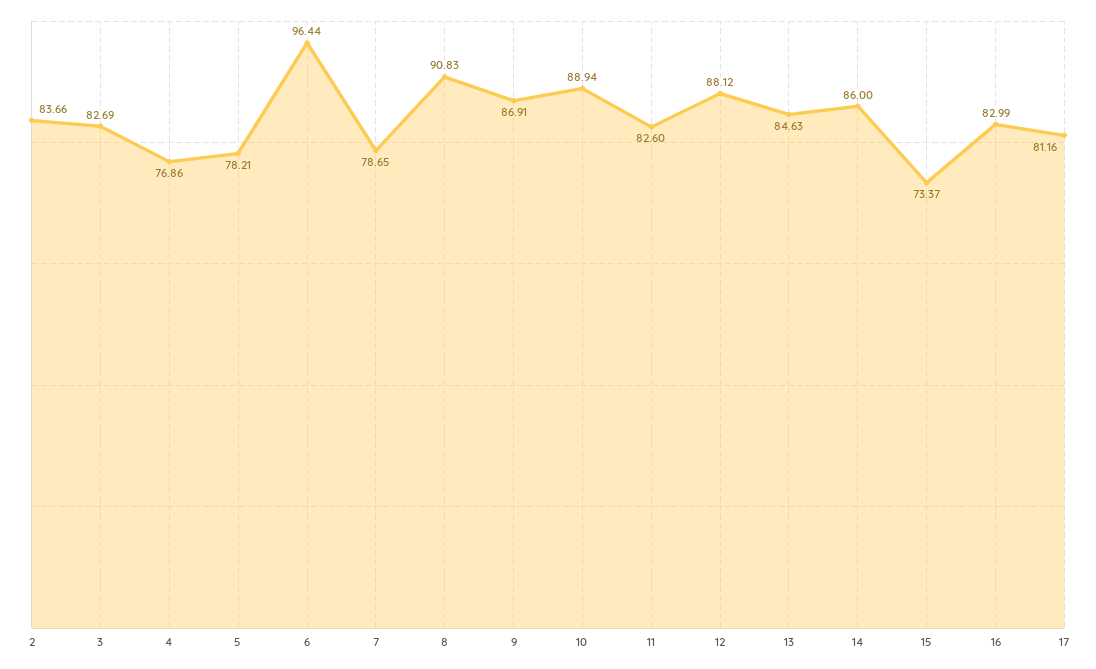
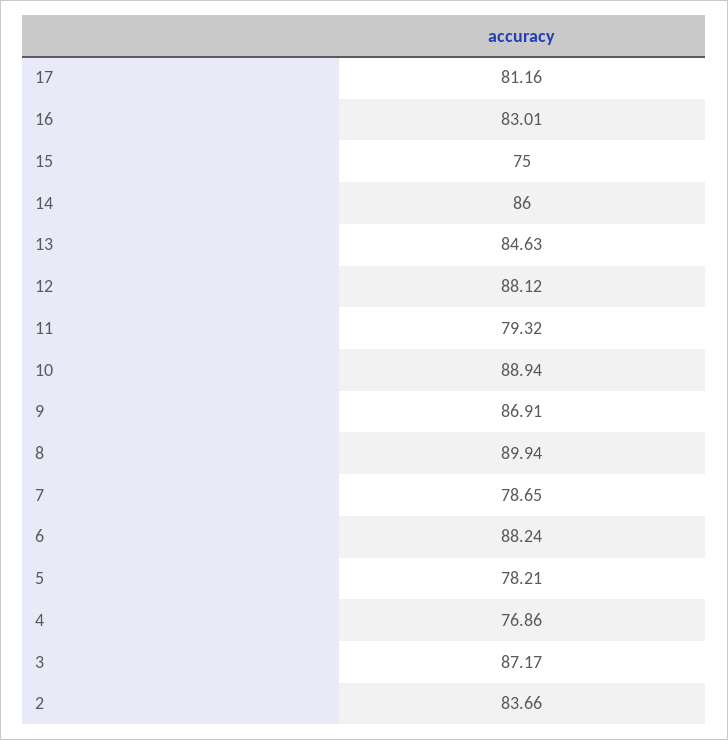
  {
    "2": 83.66,
-   "3": 82.69,
+   "3": 87.17,
    "4": 76.86,
    "5": 78.21,
-   "6": 96.44,
+   "6": 88.24,
    "7": 78.65,
-   "8": 90.83,
+   "8": 89.94,
    "9": 86.91,
    "10": 88.94,
-   "11": 82.6,
+   "11": 79.32,
    "12": 88.12,
    "13": 84.63,
    "14": 86,
-   "15": 73.37,
+   "15": 75,
-   "16": 82.99,
+   "16": 83.01,
    "17": 81.16
  }

